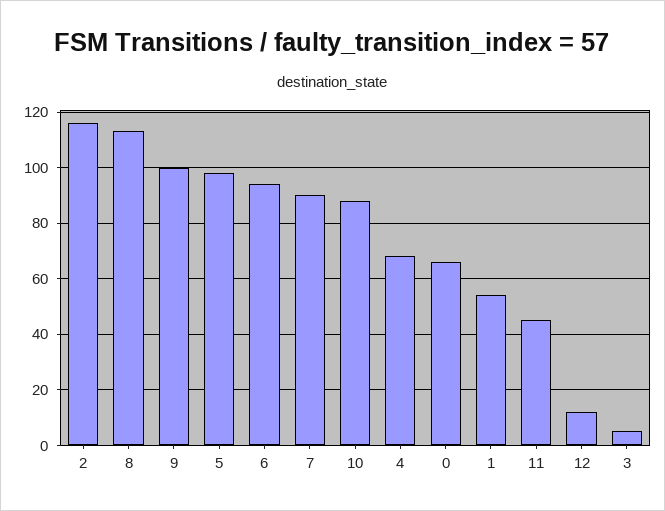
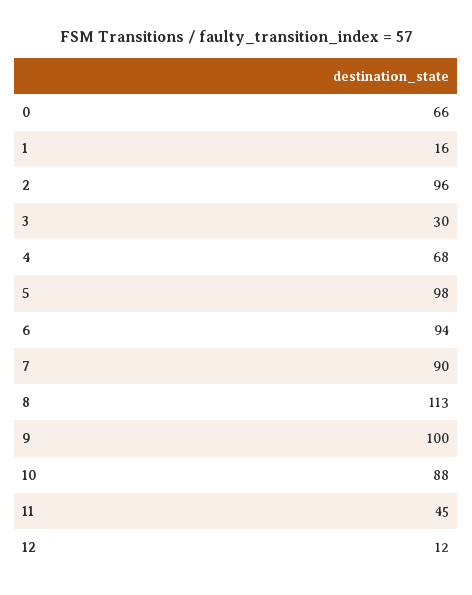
  {
-   "2": 115,
+   "2": 96,
    "8": 113,
    "9": 100,
    "5": 98,
    "6": 94,
    "7": 90,
    "10": 88,
    "4": 68,
    "0": 66,
-   "1": 55,
+   "1": 16,
    "11": 45,
    "12": 12,
-   "3": 5
+   "3": 30
  }

